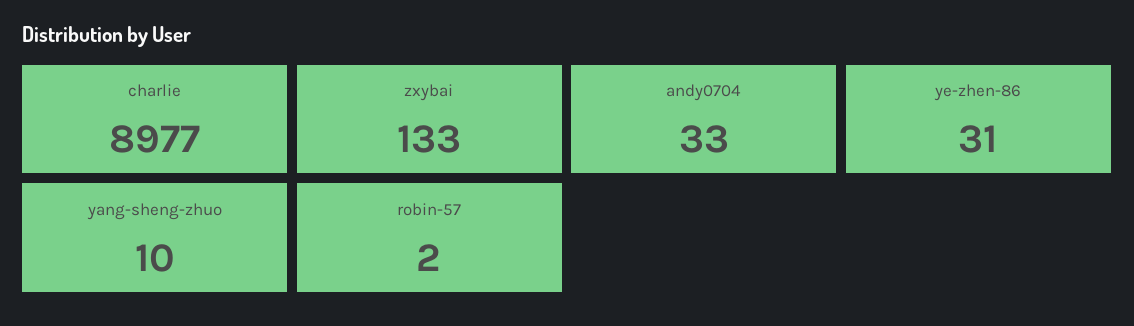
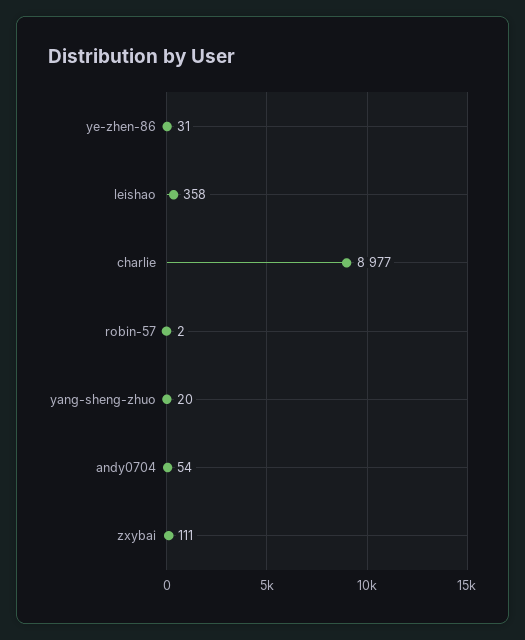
  {
    "charlie": 8977,
-   "zxybai": 133,
+   "zxybai": 111,
-   "andy0704": 33,
+   "andy0704": 54,
    "ye-zhen-86": 31,
-   "yang-sheng-zhuo": 10,
+   "yang-sheng-zhuo": 20,
-   "robin-57": 2
+   "robin-57": 2,
+   "leishao": 358
  }

